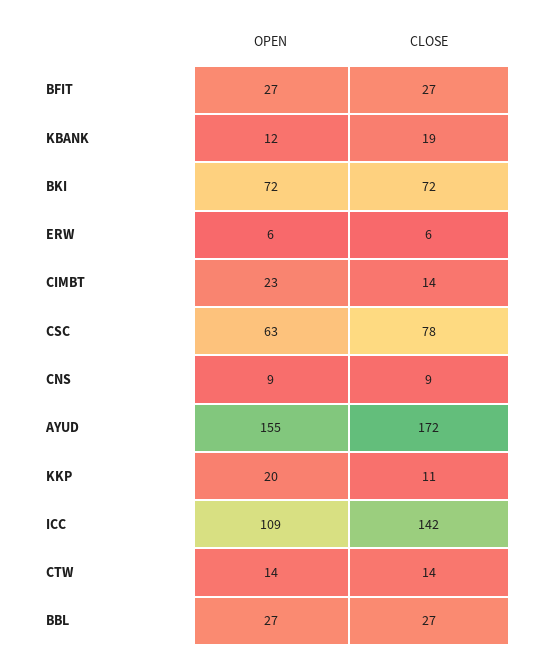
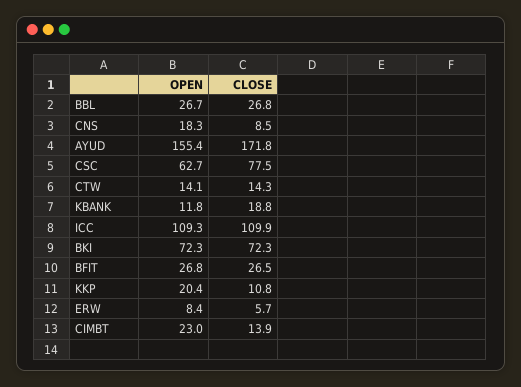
  {
    "OPEN": {
      "BFIT": 26.8,
      "KBANK": 11.8,
      "BKI": 72.3,
-     "ERW": 6,
+     "ERW": 8.4,
      "CIMBT": 23,
      "CSC": 62.7,
-     "CNS": 9,
+     "CNS": 18.3,
      "AYUD": 155.4,
      "KKP": 20.4,
      "ICC": 109.3,
      "CTW": 14.1,
      "BBL": 26.7
    },
    "CLOSE": {
      "BFIT": 26.5,
      "KBANK": 18.8,
      "BKI": 72.3,
      "ERW": 5.7,
      "CIMBT": 13.9,
      "CSC": 77.5,
      "CNS": 8.5,
      "AYUD": 171.8,
      "KKP": 10.8,
-     "ICC": 142,
+     "ICC": 109.9,
      "CTW": 14.3,
      "BBL": 26.8
    }
  }

